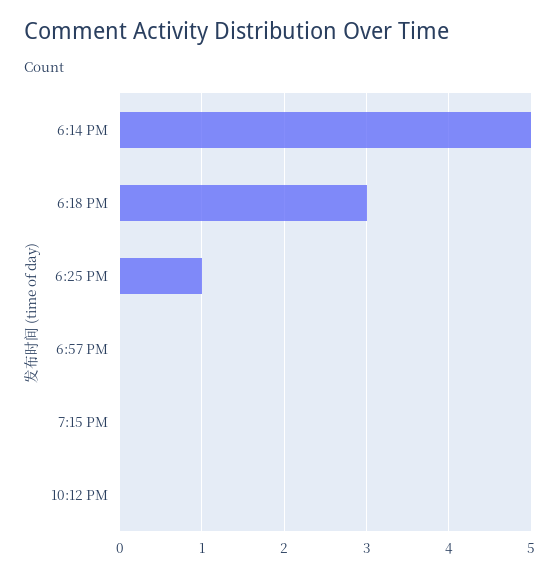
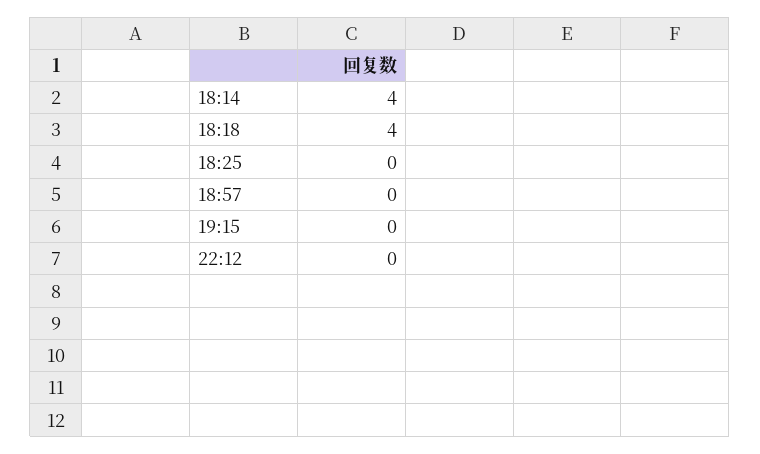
  {
-   "6:14 PM": 5,
+   "6:14 PM": 4,
-   "6:18 PM": 3,
+   "6:18 PM": 4,
-   "6:25 PM": 1,
+   "6:25 PM": 0,
    "6:57 PM": 0,
    "7:15 PM": 0,
    "10:12 PM": 0
  }

